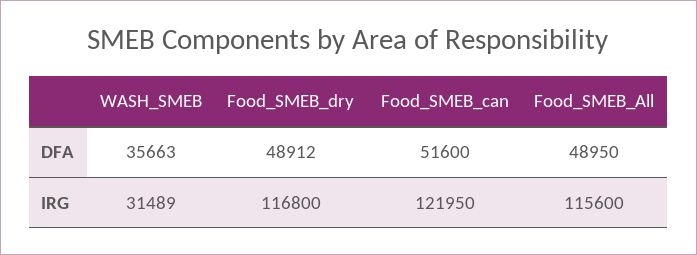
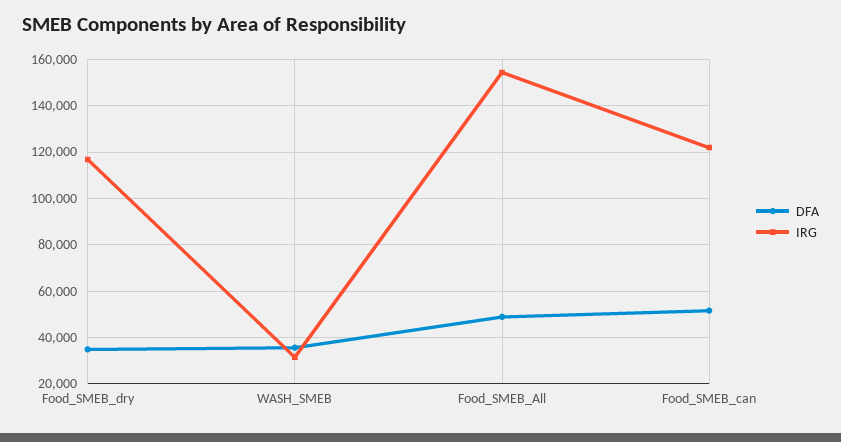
  {
    "DFA": {
      "WASH_SMEB": 35663,
-     "Food_SMEB_dry": 48912,
+     "Food_SMEB_dry": 35000,
      "Food_SMEB_can": 51600,
      "Food_SMEB_All": 48950
    },
    "IRG": {
      "WASH_SMEB": 31489,
      "Food_SMEB_dry": 116800,
      "Food_SMEB_can": 121950,
-     "Food_SMEB_All": 115600
+     "Food_SMEB_All": 155000
    }
  }

